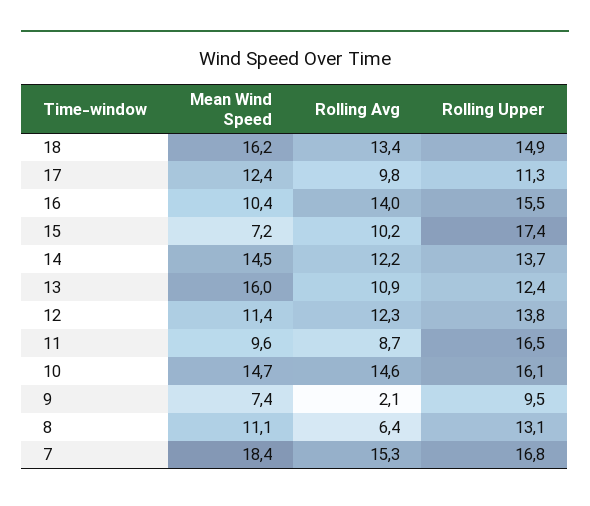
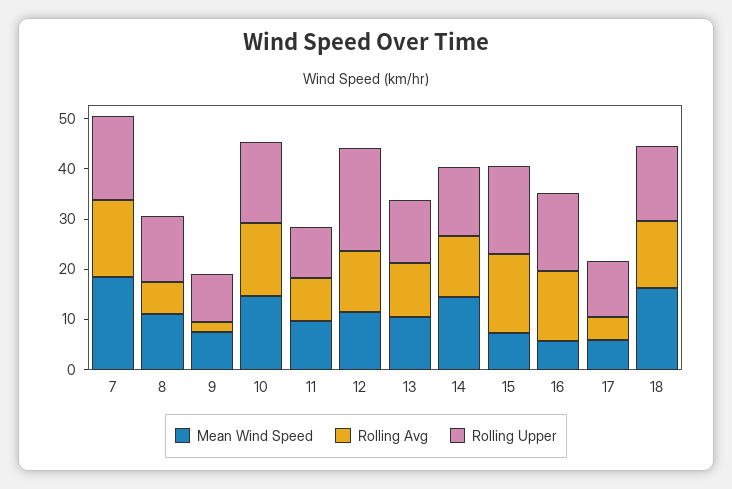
  {
    "Mean Wind Speed": {
      "18": 16.2,
-     "17": 12.4,
+     "17": 6,
-     "16": 10.4,
+     "16": 6,
      "15": 7.2,
      "14": 14.5,
-     "13": 16,
+     "13": 10,
      "12": 11.4,
      "11": 9.6,
      "10": 14.7,
      "9": 7.4,
      "8": 11.1,
      "7": 18.4
    },
    "Rolling Avg": {
      "18": 13.4,
-     "17": 9.8,
+     "17": 4,
      "16": 14,
-     "15": 10.2,
+     "15": 16,
      "14": 12.2,
      "13": 10.9,
      "12": 12.3,
      "11": 8.7,
      "10": 14.6,
      "9": 2.1,
      "8": 6.4,
      "7": 15.3
    },
    "Rolling Upper": {
      "18": 14.9,
      "17": 11.3,
      "16": 15.5,
      "15": 17.4,
      "14": 13.7,
      "13": 12.4,
-     "12": 13.8,
+     "12": 20,
-     "11": 16.5,
+     "11": 10,
      "10": 16.1,
      "9": 9.5,
      "8": 13.1,
      "7": 16.8
    }
  }

